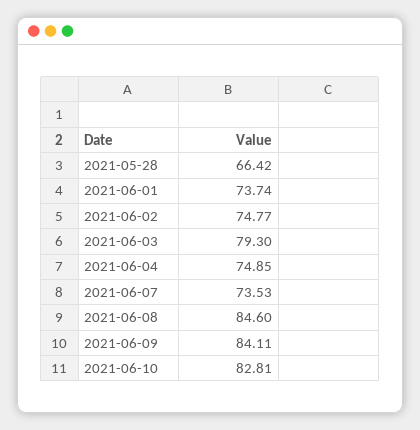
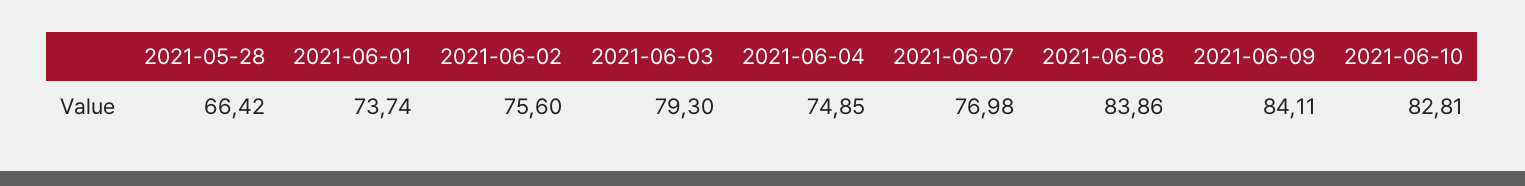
  {
    "2021-05-28": 66.42,
    "2021-06-01": 73.74,
-   "2021-06-02": 74.77,
+   "2021-06-02": 75.6,
    "2021-06-03": 79.3,
    "2021-06-04": 74.85,
-   "2021-06-07": 73.53,
+   "2021-06-07": 76.98,
-   "2021-06-08": 84.6,
+   "2021-06-08": 83.86,
    "2021-06-09": 84.11,
    "2021-06-10": 82.81
  }

